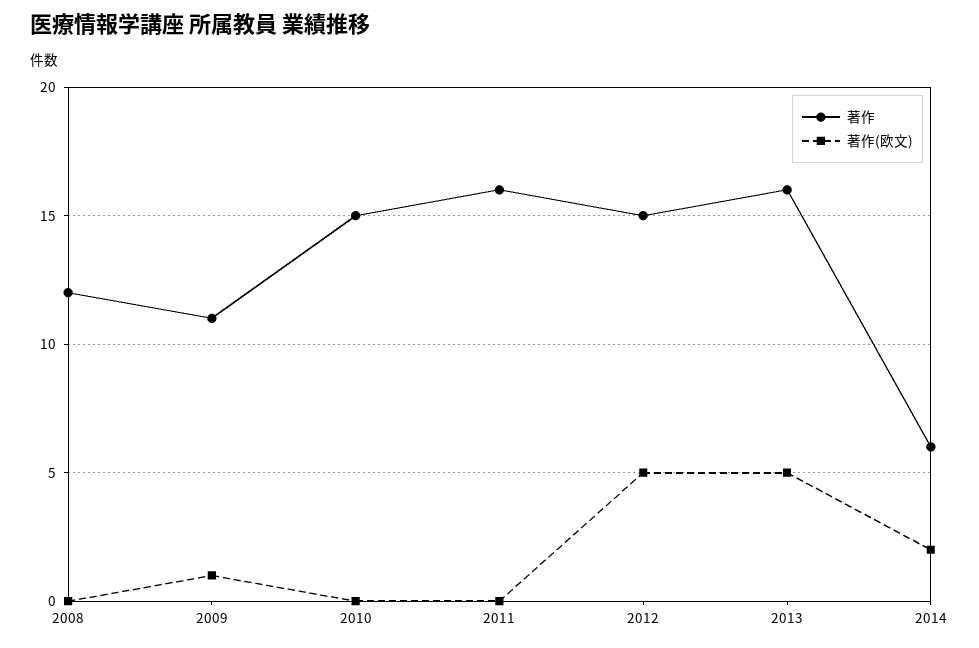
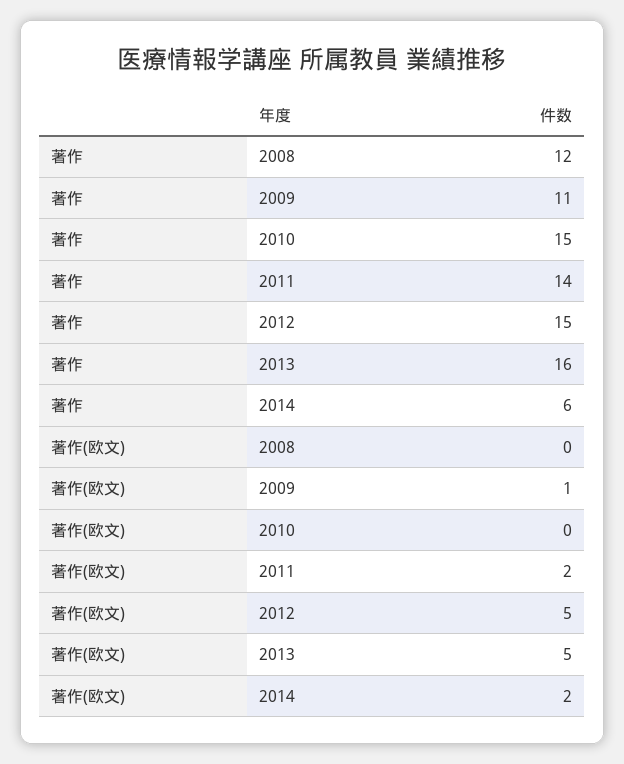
  {
    "著作": {
      "2008": 12,
      "2009": 11,
      "2010": 15,
-     "2011": 16,
+     "2011": 14,
      "2012": 15,
      "2013": 16,
      "2014": 6
    },
    "著作(欧文)": {
      "2008": 0,
      "2009": 1,
      "2010": 0,
-     "2011": 0,
+     "2011": 2,
      "2012": 5,
      "2013": 5,
      "2014": 2
    }
  }

